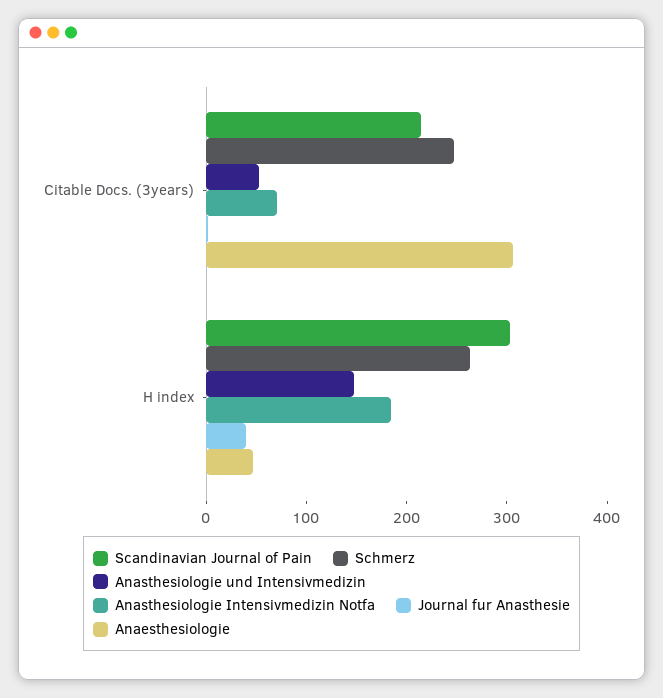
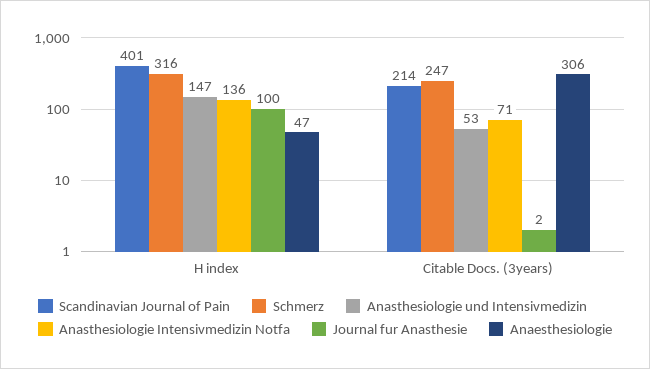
  {
    "Scandinavian Journal of Pain": {
      "Citable Docs. (3years)": 214,
-     "H index": 300
+     "H index": 401
    },
    "Schmerz": {
      "Citable Docs. (3years)": 247,
-     "H index": 260
+     "H index": 316
    },
    "Anasthesiologie und Intensivmedizin": {
      "Citable Docs. (3years)": 53,
      "H index": 147
    },
    "Anasthesiologie Intensivmedizin Notfa": {
      "Citable Docs. (3years)": 71,
-     "H index": 180
+     "H index": 136
    },
    "Journal fur Anasthesie": {
      "Citable Docs. (3years)": 2,
-     "H index": 40
+     "H index": 100
    },
    "Anaesthesiologie": {
      "Citable Docs. (3years)": 306,
      "H index": 47
    }
  }

